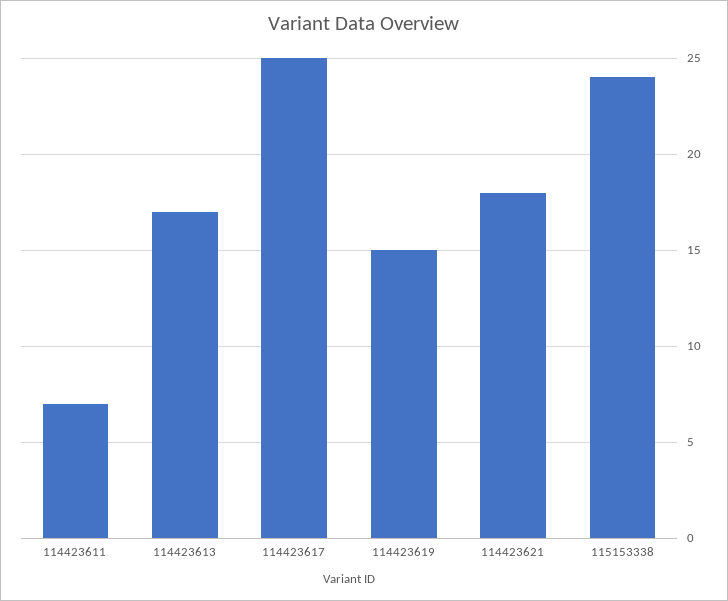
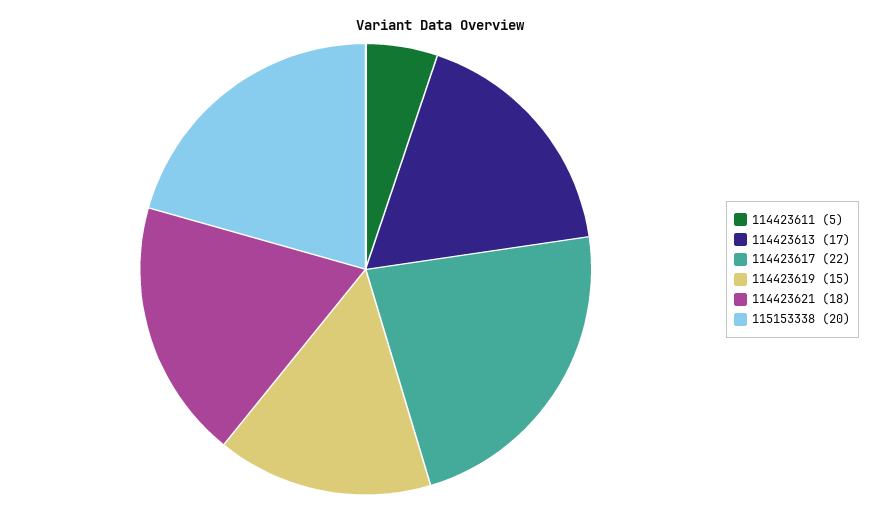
  {
-   "114423611": 7,
+   "114423611": 5,
    "114423613": 17,
-   "114423617": 25,
+   "114423617": 22,
    "114423619": 15,
    "114423621": 18,
-   "115153338": 24
+   "115153338": 20
  }

